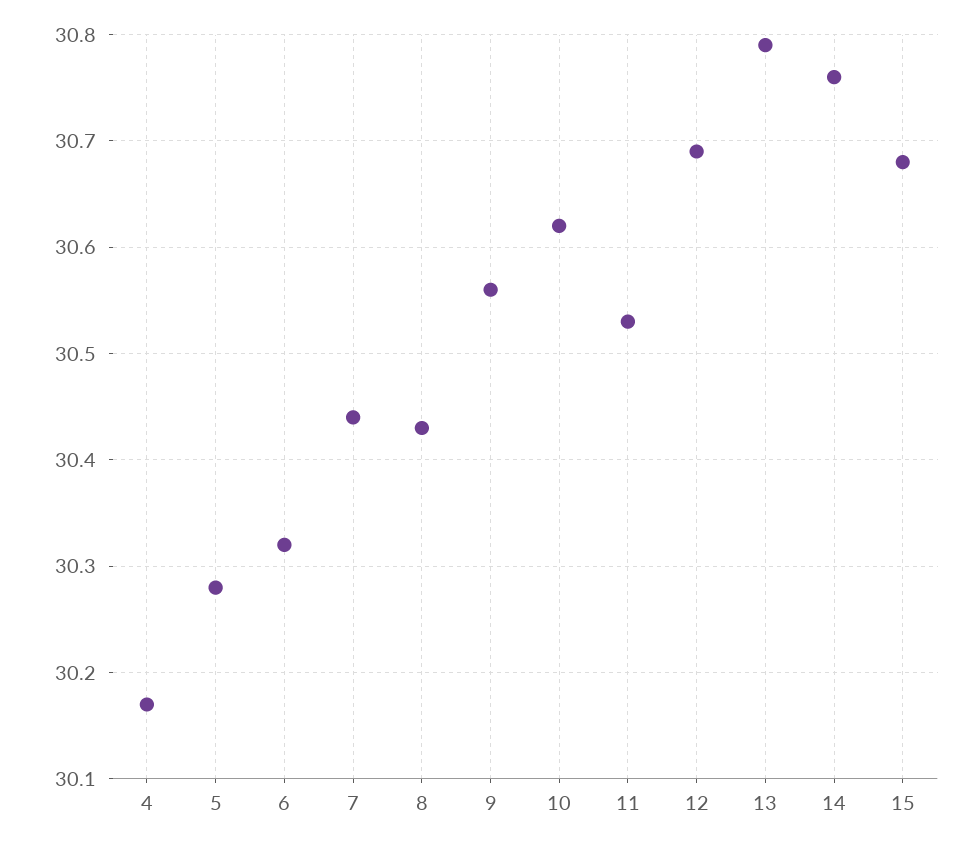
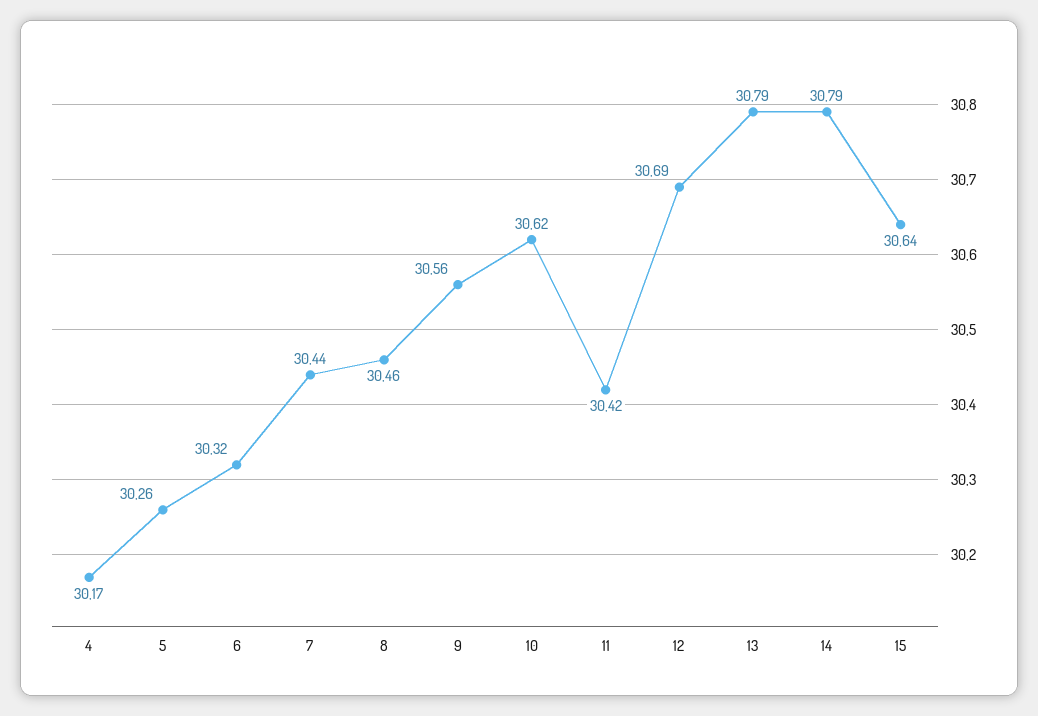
  {
    "4": 30.17,
-   "5": 30.28,
+   "5": 30.26,
    "6": 30.32,
    "7": 30.44,
-   "8": 30.43,
+   "8": 30.46,
    "9": 30.56,
    "10": 30.62,
-   "11": 30.53,
+   "11": 30.42,
    "12": 30.69,
    "13": 30.79,
-   "14": 30.76,
+   "14": 30.79,
-   "15": 30.68
+   "15": 30.64
  }

